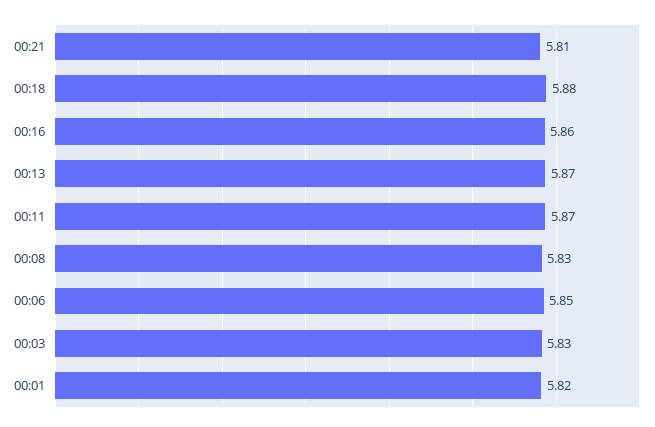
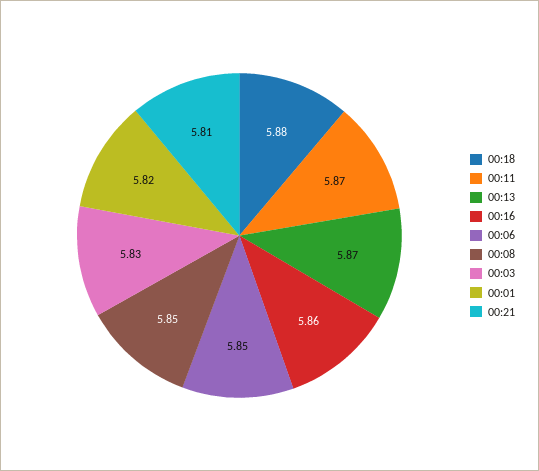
  {
    "00:21": 5.81,
    "00:18": 5.88,
    "00:16": 5.86,
    "00:13": 5.87,
    "00:11": 5.87,
-   "00:08": 5.83,
+   "00:08": 5.85,
    "00:06": 5.85,
    "00:03": 5.83,
    "00:01": 5.82
  }

